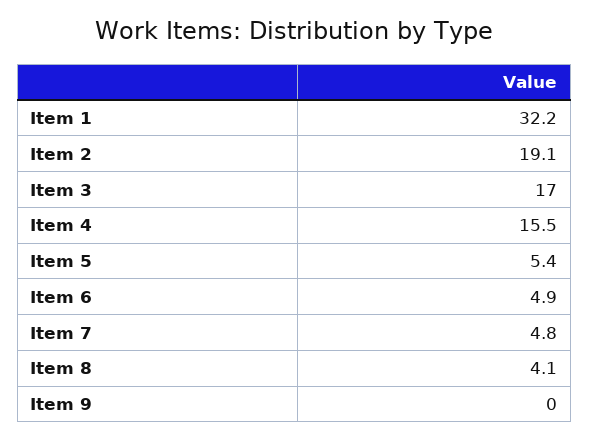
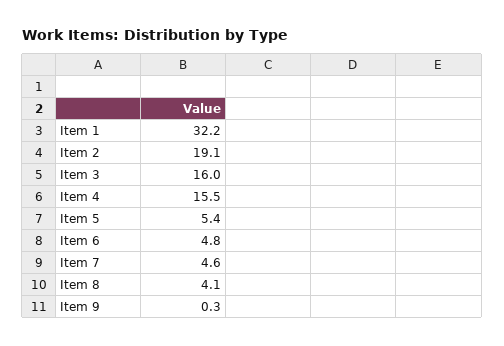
  {
    "Item 1": 32.2,
    "Item 2": 19.1,
-   "Item 3": 17,
+   "Item 3": 16,
    "Item 4": 15.5,
    "Item 5": 5.4,
-   "Item 6": 4.9,
+   "Item 6": 4.8,
-   "Item 7": 4.8,
+   "Item 7": 4.6,
    "Item 8": 4.1,
-   "Item 9": 0
+   "Item 9": 0.3
  }

